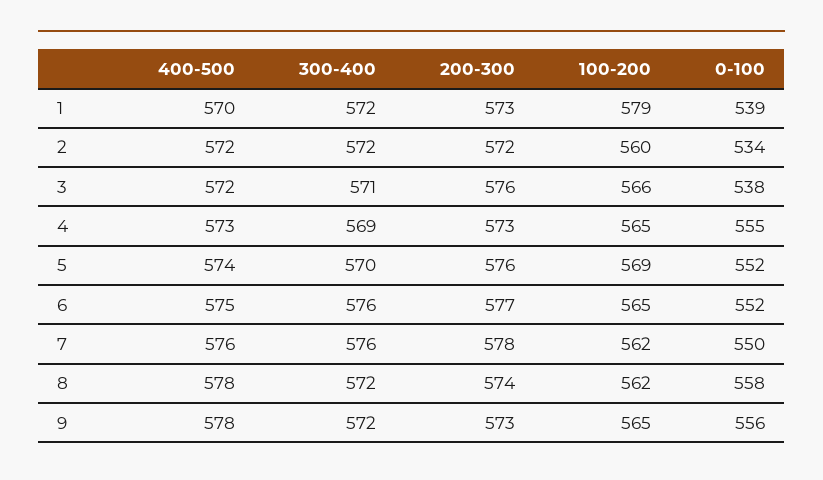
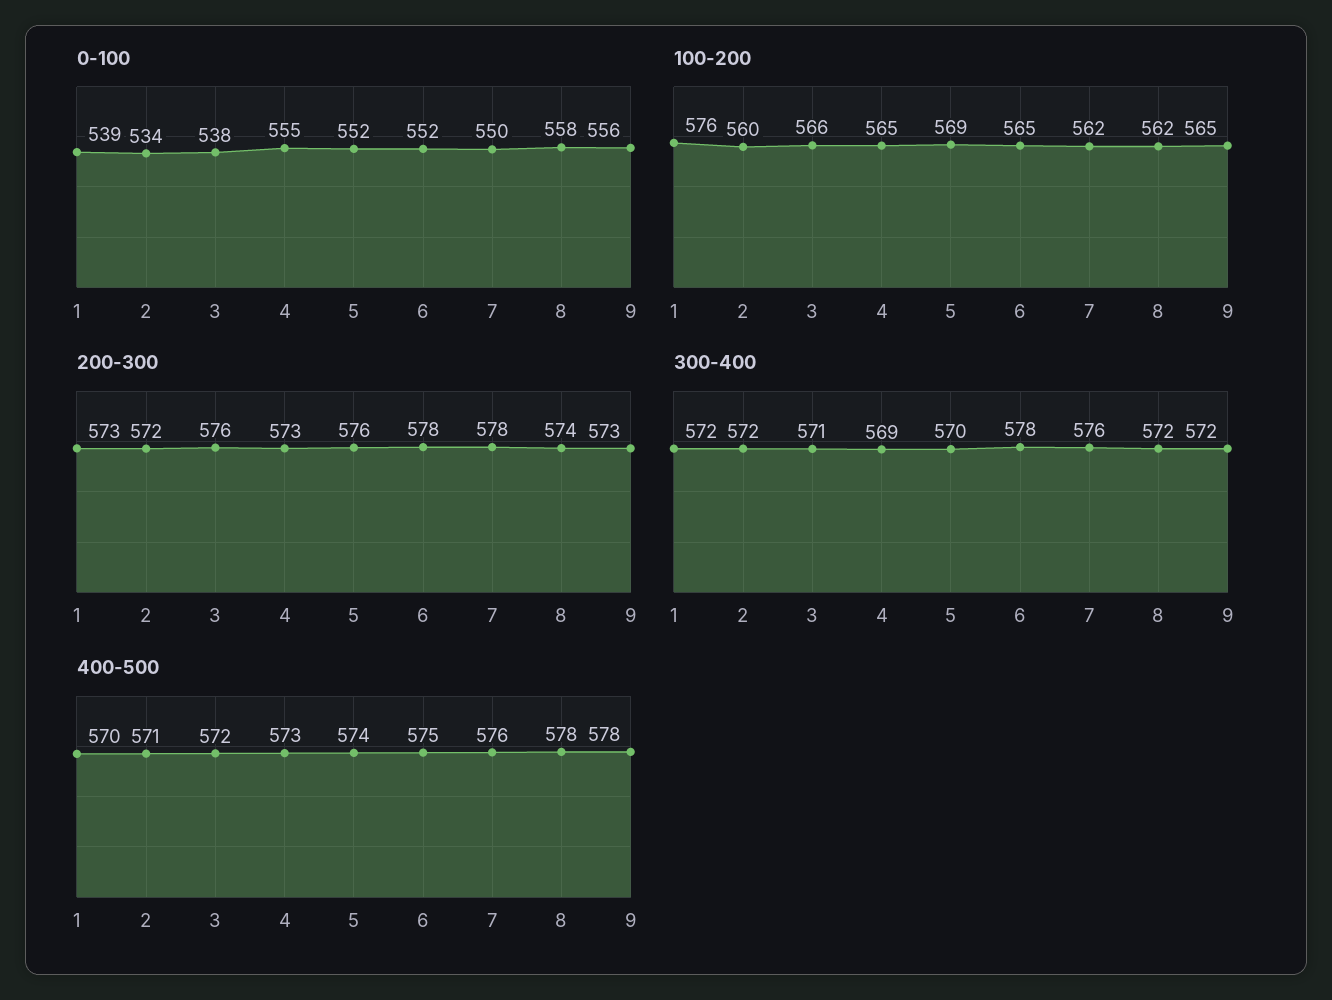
  {
    "400-500": {
      "1": 570,
-     "2": 572,
+     "2": 571,
      "3": 572,
      "4": 573,
      "5": 574,
      "6": 575,
      "7": 576,
      "8": 578,
      "9": 578
    },
    "300-400": {
      "1": 572,
      "2": 572,
      "3": 571,
      "4": 569,
      "5": 570,
-     "6": 576,
+     "6": 578,
      "7": 576,
      "8": 572,
      "9": 572
    },
    "200-300": {
      "1": 573,
      "2": 572,
      "3": 576,
      "4": 573,
      "5": 576,
-     "6": 577,
+     "6": 578,
      "7": 578,
      "8": 574,
      "9": 573
    },
    "100-200": {
-     "1": 579,
+     "1": 576,
      "2": 560,
      "3": 566,
      "4": 565,
      "5": 569,
      "6": 565,
      "7": 562,
      "8": 562,
      "9": 565
    },
    "0-100": {
      "1": 539,
      "2": 534,
      "3": 538,
      "4": 555,
      "5": 552,
      "6": 552,
      "7": 550,
      "8": 558,
      "9": 556
    }
  }

